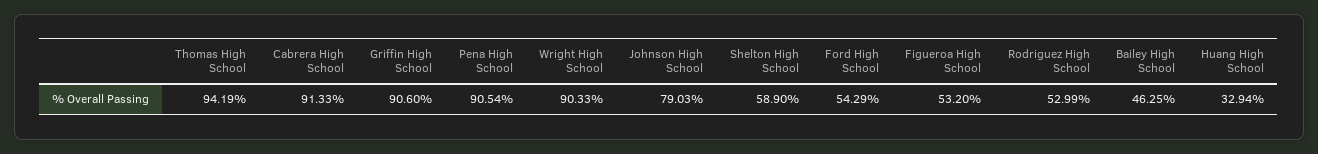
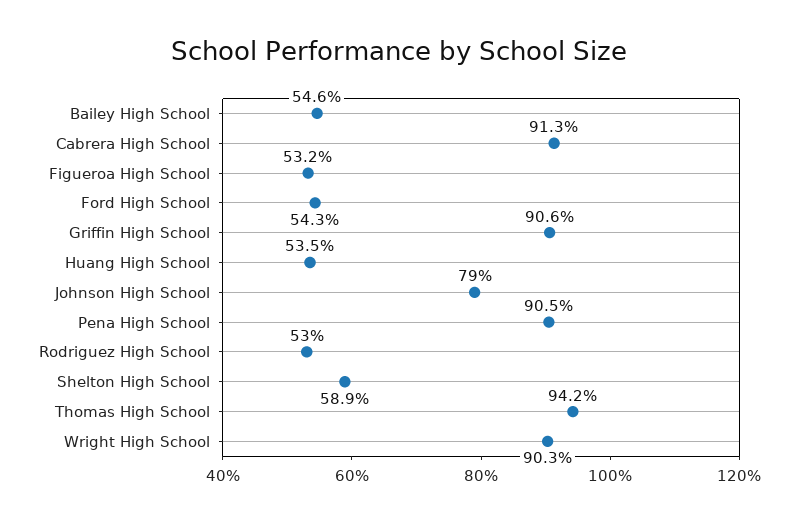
  {
    "Thomas High School": 94.19,
    "Cabrera High School": 91.33,
    "Griffin High School": 90.6,
    "Pena High School": 90.54,
    "Wright High School": 90.33,
    "Johnson High School": 79.03,
    "Shelton High School": 58.9,
    "Ford High School": 54.29,
    "Figueroa High School": 53.2,
    "Rodriguez High School": 52.99,
-   "Bailey High School": 46.25,
+   "Bailey High School": 54.6,
-   "Huang High School": 32.94
+   "Huang High School": 53.5
  }

